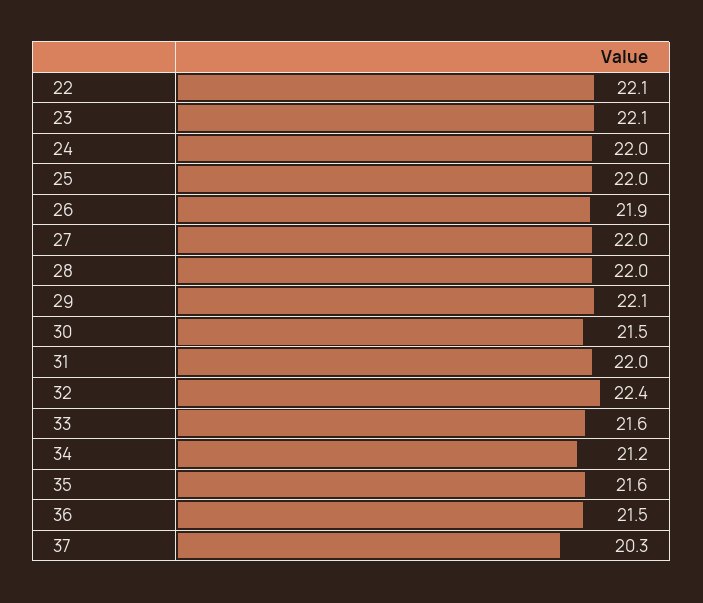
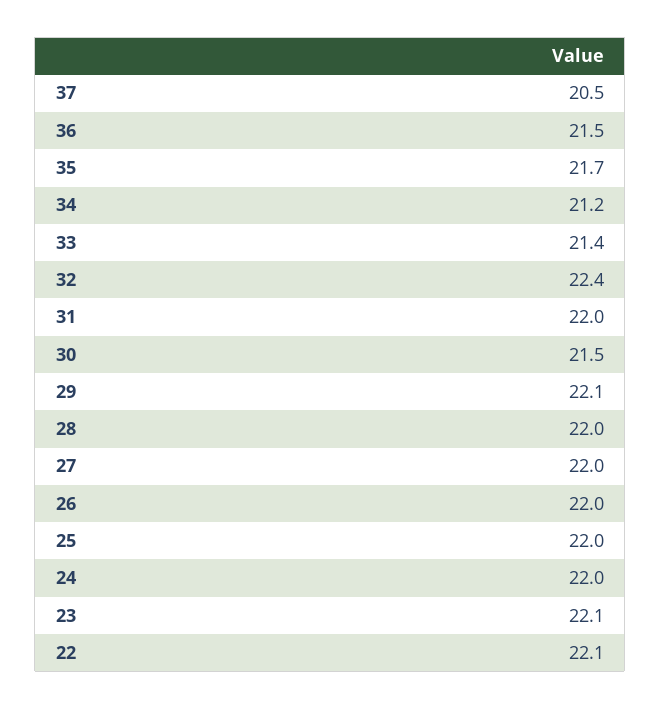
  {
    "22": 22.1,
    "23": 22.1,
    "24": 22,
    "25": 22,
-   "26": 21.9,
+   "26": 22,
    "27": 22,
    "28": 22,
    "29": 22.1,
    "30": 21.5,
    "31": 22,
    "32": 22.4,
-   "33": 21.6,
+   "33": 21.4,
    "34": 21.2,
-   "35": 21.6,
+   "35": 21.7,
    "36": 21.5,
-   "37": 20.3
+   "37": 20.5
  }

